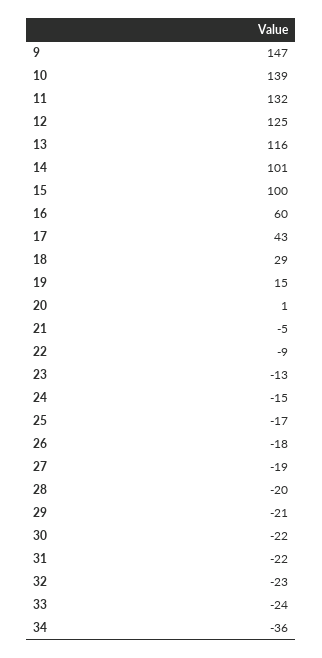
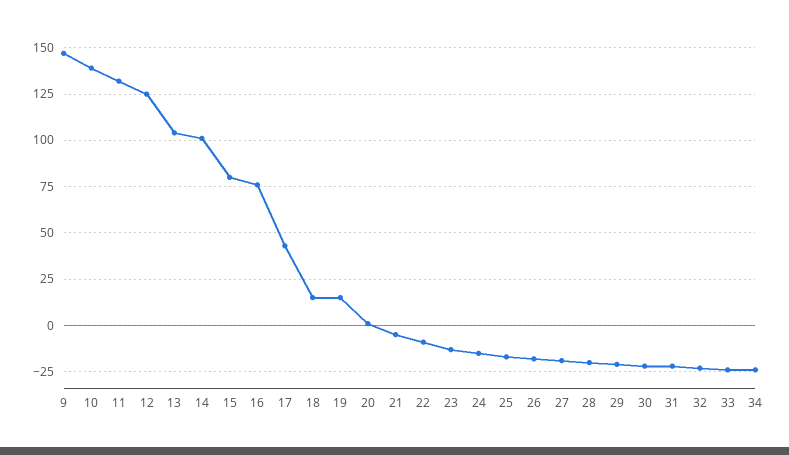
  {
    "9": 147,
    "10": 139,
    "11": 132,
    "12": 125,
-   "13": 116,
+   "13": 105,
    "14": 101,
-   "15": 100,
+   "15": 80,
-   "16": 60,
+   "16": 75,
    "17": 43,
-   "18": 29,
+   "18": 15,
    "19": 15,
    "20": 1,
    "21": -5,
    "22": -9,
    "23": -13,
    "24": -15,
    "25": -17,
    "26": -18,
    "27": -19,
    "28": -20,
    "29": -21,
    "30": -22,
    "31": -22,
    "32": -23,
    "33": -24,
-   "34": -36
+   "34": -25
  }

